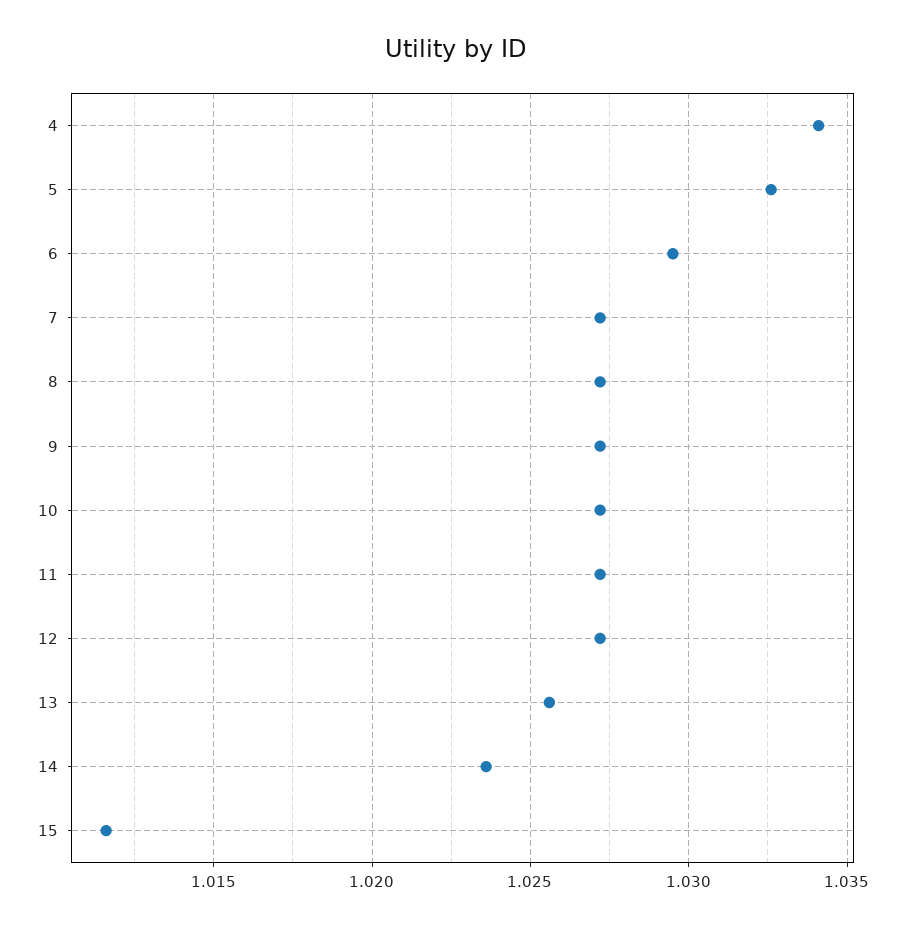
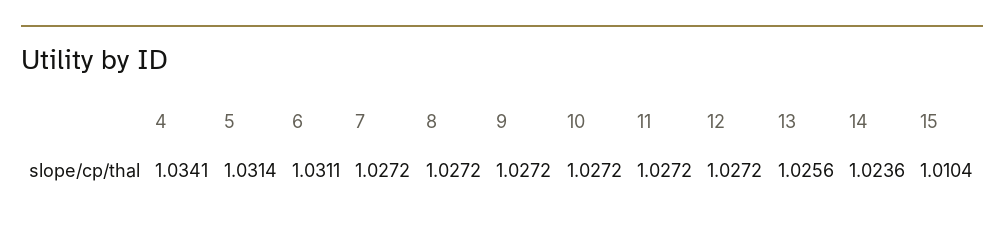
  {
    "4": 1.0341,
-   "5": 1.0325,
+   "5": 1.0314,
-   "6": 1.0295,
+   "6": 1.0311,
    "7": 1.0272,
    "8": 1.0272,
    "9": 1.0272,
    "10": 1.0272,
    "11": 1.0272,
    "12": 1.0272,
    "13": 1.0256,
    "14": 1.0236,
-   "15": 1.0115
+   "15": 1.0104
  }

